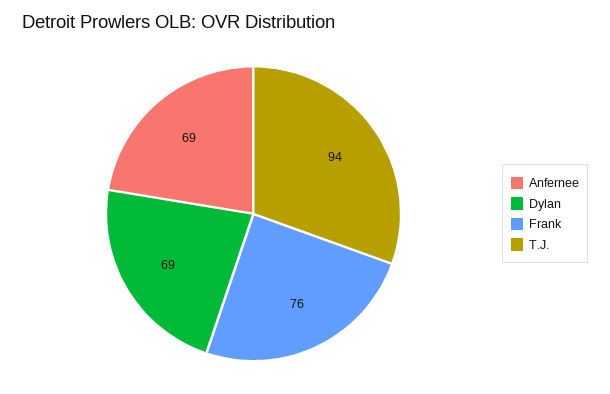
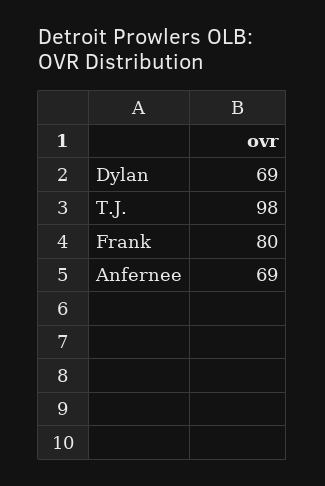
  {
    "Anfernee": 69,
    "Dylan": 69,
-   "Frank": 76,
+   "Frank": 80,
-   "T.J.": 94
+   "T.J.": 98
  }

